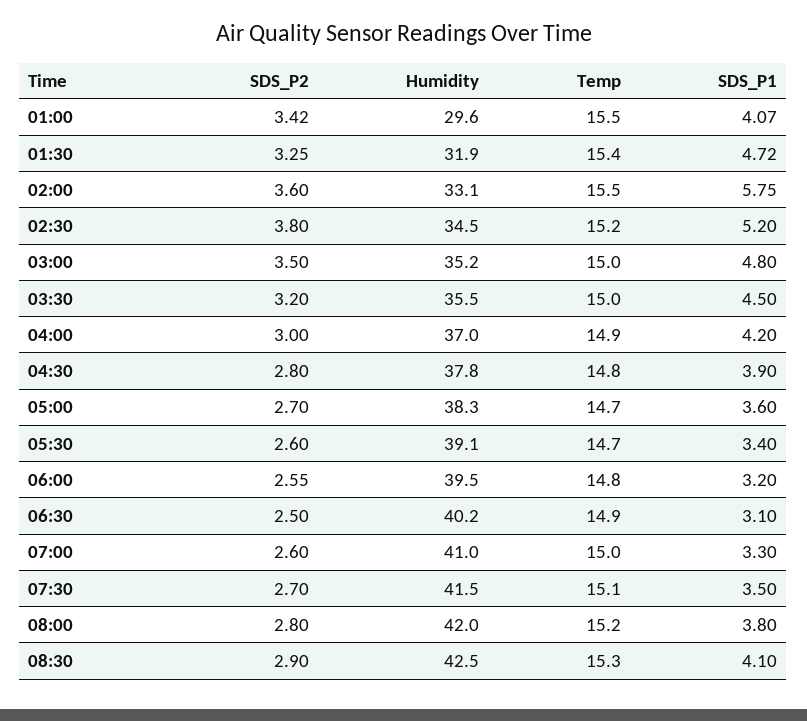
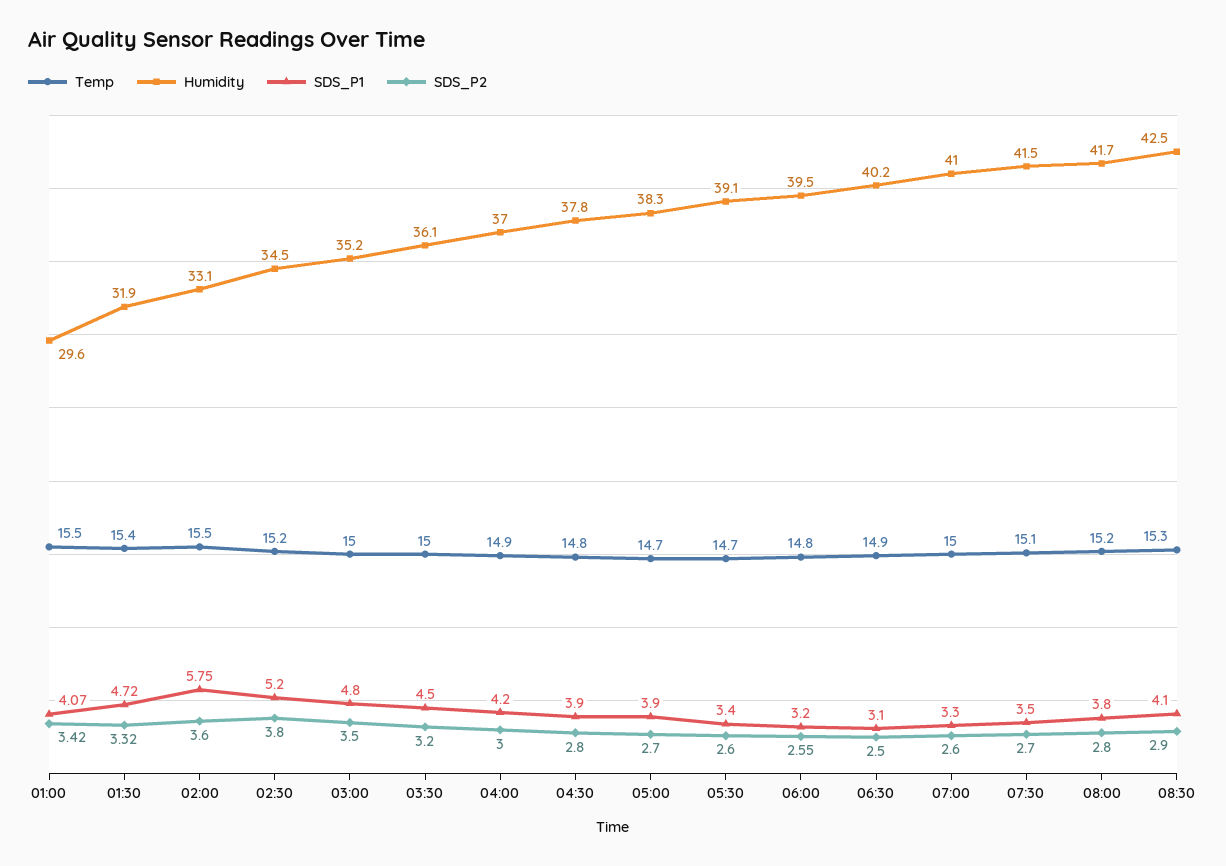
  {
    "SDS_P2": {
      "01:00": 3.42,
-     "01:30": 3.25,
+     "01:30": 3.32,
      "02:00": 3.6,
      "02:30": 3.8,
      "03:00": 3.5,
      "03:30": 3.2,
      "04:00": 3,
      "04:30": 2.8,
      "05:00": 2.7,
      "05:30": 2.6,
      "06:00": 2.55,
      "06:30": 2.5,
      "07:00": 2.6,
      "07:30": 2.7,
      "08:00": 2.8,
      "08:30": 2.9
    },
    "Humidity": {
      "01:00": 29.6,
      "01:30": 31.9,
      "02:00": 33.1,
      "02:30": 34.5,
      "03:00": 35.2,
-     "03:30": 35.5,
+     "03:30": 36.1,
      "04:00": 37,
      "04:30": 37.8,
      "05:00": 38.3,
      "05:30": 39.1,
      "06:00": 39.5,
      "06:30": 40.2,
      "07:00": 41,
      "07:30": 41.5,
-     "08:00": 42,
+     "08:00": 41.7,
      "08:30": 42.5
    },
    "Temp": {
      "01:00": 15.5,
      "01:30": 15.4,
      "02:00": 15.5,
      "02:30": 15.2,
      "03:00": 15,
      "03:30": 15,
      "04:00": 14.9,
      "04:30": 14.8,
      "05:00": 14.7,
      "05:30": 14.7,
      "06:00": 14.8,
      "06:30": 14.9,
      "07:00": 15,
      "07:30": 15.1,
      "08:00": 15.2,
      "08:30": 15.3
    },
    "SDS_P1": {
      "01:00": 4.07,
      "01:30": 4.72,
      "02:00": 5.75,
      "02:30": 5.2,
      "03:00": 4.8,
      "03:30": 4.5,
      "04:00": 4.2,
      "04:30": 3.9,
-     "05:00": 3.6,
+     "05:00": 3.9,
      "05:30": 3.4,
      "06:00": 3.2,
      "06:30": 3.1,
      "07:00": 3.3,
      "07:30": 3.5,
      "08:00": 3.8,
      "08:30": 4.1
    }
  }

